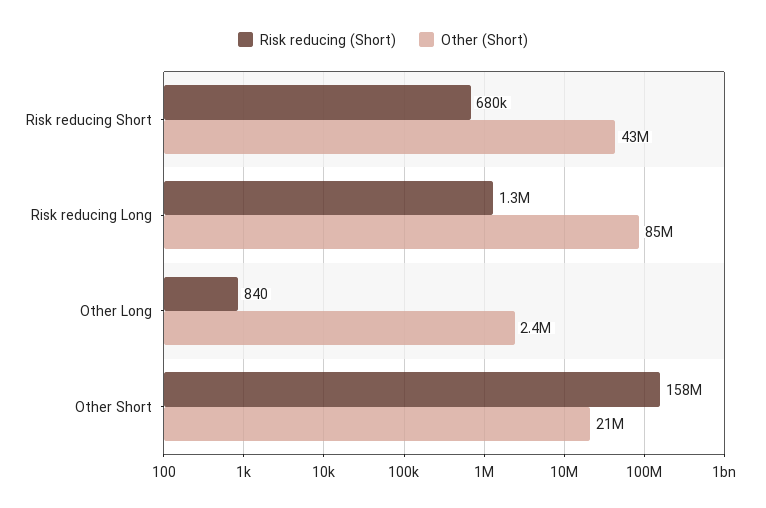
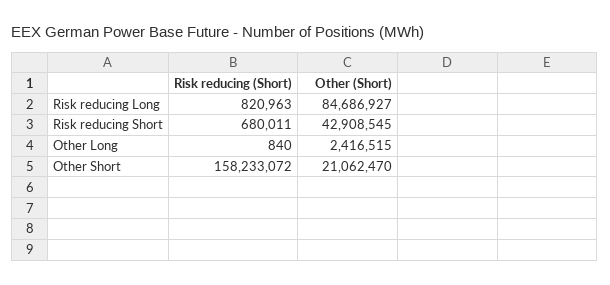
  {
    "Risk reducing (Short)": {
      "Risk reducing Short": 680011,
-     "Risk reducing Long": 1300000,
+     "Risk reducing Long": 820963,
      "Other Long": 840,
      "Other Short": 158233072
    },
    "Other (Short)": {
      "Risk reducing Short": 42908545,
      "Risk reducing Long": 84686927,
      "Other Long": 2416515,
      "Other Short": 21062470
    }
  }

